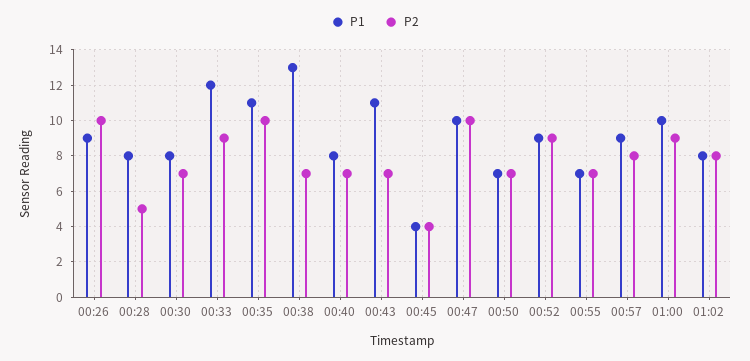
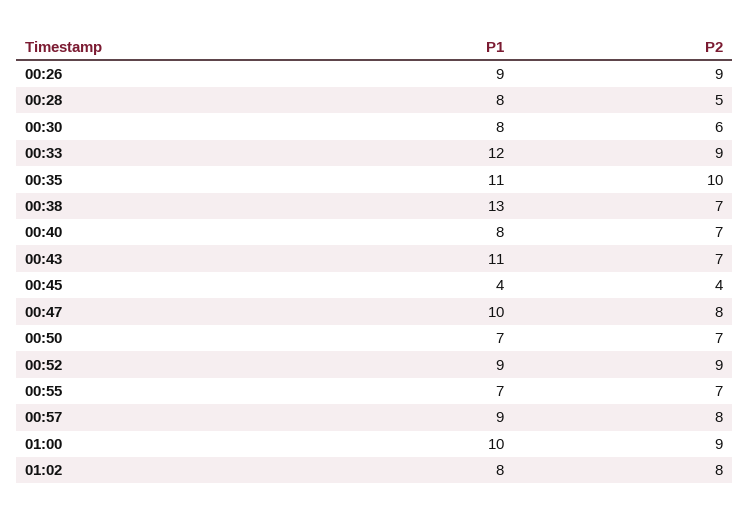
  {
    "P1": {
      "00:26": 9,
      "00:28": 8,
      "00:30": 8,
      "00:33": 12,
      "00:35": 11,
      "00:38": 13,
      "00:40": 8,
      "00:43": 11,
      "00:45": 4,
      "00:47": 10,
      "00:50": 7,
      "00:52": 9,
      "00:55": 7,
      "00:57": 9,
      "01:00": 10,
      "01:02": 8
    },
    "P2": {
-     "00:26": 10,
+     "00:26": 9,
      "00:28": 5,
-     "00:30": 7,
+     "00:30": 6,
      "00:33": 9,
      "00:35": 10,
      "00:38": 7,
      "00:40": 7,
      "00:43": 7,
      "00:45": 4,
-     "00:47": 10,
+     "00:47": 8,
      "00:50": 7,
      "00:52": 9,
      "00:55": 7,
      "00:57": 8,
      "01:00": 9,
      "01:02": 8
    }
  }

